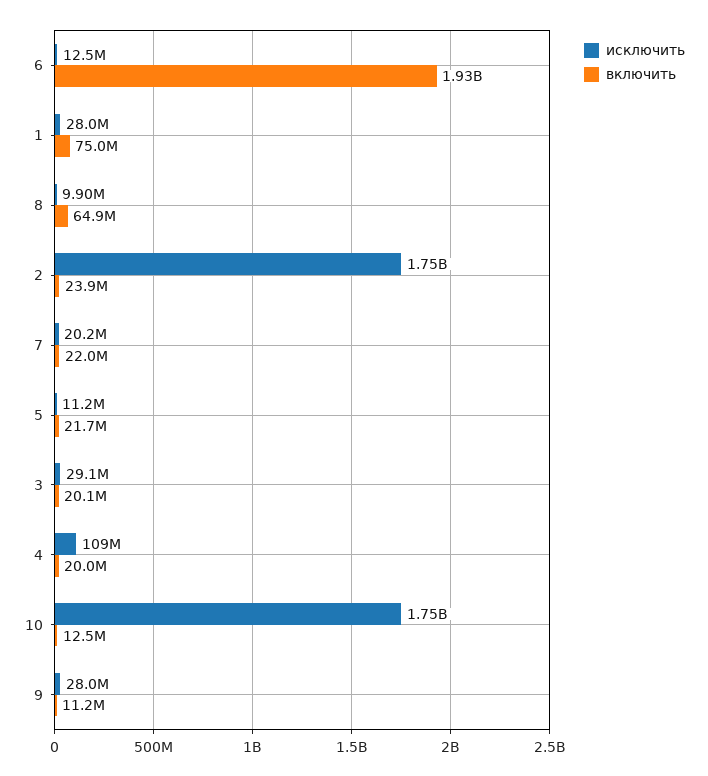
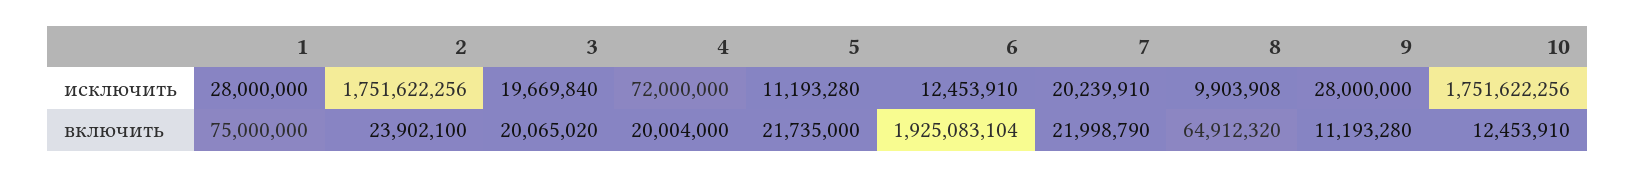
  {
    "исключить": {
      "6": 12453910,
      "1": 28000000,
      "8": 9903908,
      "2": 1751622256,
      "7": 20239910,
      "5": 11193280,
-     "3": 29100000,
+     "3": 19669840,
-     "4": 109000000,
+     "4": 72000000,
      "10": 1751622256,
      "9": 28000000
    },
    "включить": {
      "6": 1925083104,
      "1": 75000000,
      "8": 64912320,
      "2": 23902100,
      "7": 21998790,
      "5": 21735000,
      "3": 20065020,
      "4": 20004000,
      "10": 12453910,
      "9": 11193280
    }
  }

